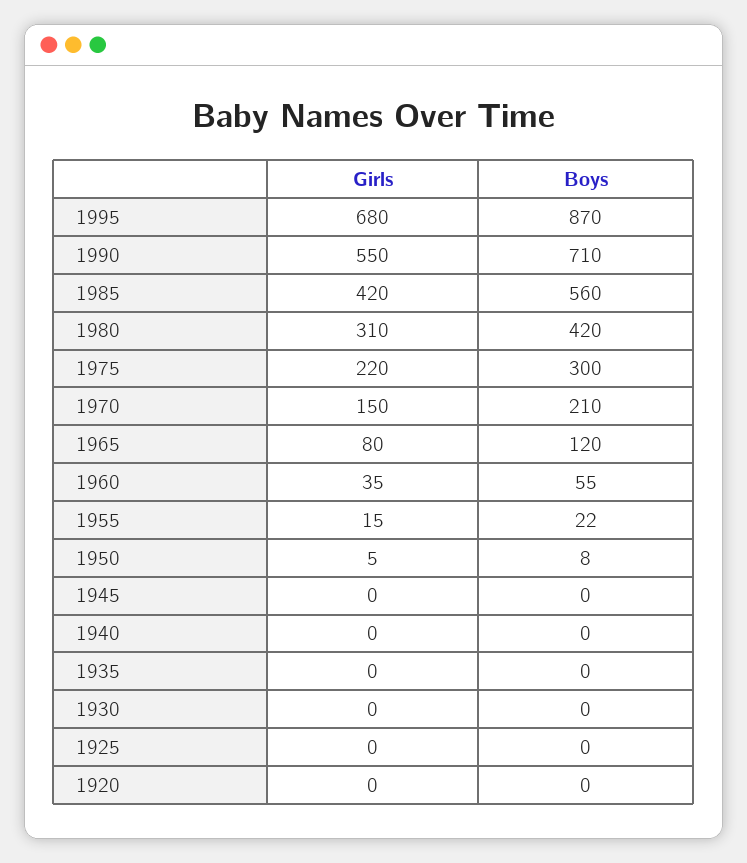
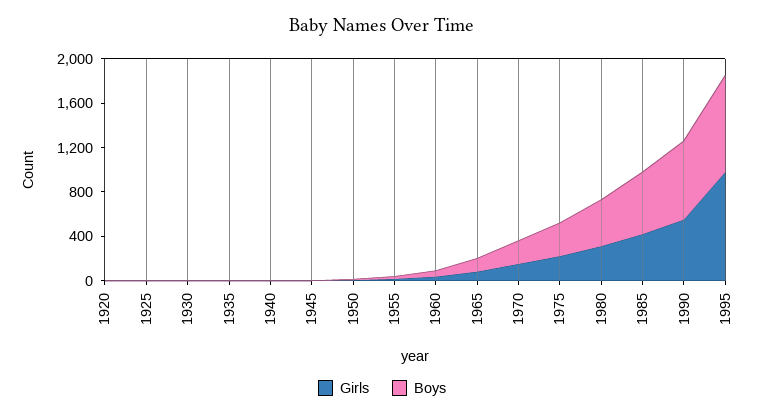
  {
    "Girls": {
-     "1995": 680,
+     "1995": 1000,
      "1990": 550,
      "1985": 420,
      "1980": 310,
      "1975": 220,
      "1970": 150,
      "1965": 80,
      "1960": 35,
      "1955": 15,
      "1950": 5,
      "1945": 0,
      "1940": 0,
      "1935": 0,
      "1930": 0,
      "1925": 0,
      "1920": 0
    },
    "Boys": {
      "1995": 870,
      "1990": 710,
      "1985": 560,
      "1980": 420,
      "1975": 300,
      "1970": 210,
      "1965": 120,
      "1960": 55,
      "1955": 22,
      "1950": 8,
      "1945": 0,
      "1940": 0,
      "1935": 0,
      "1930": 0,
      "1925": 0,
      "1920": 0
    }
  }

